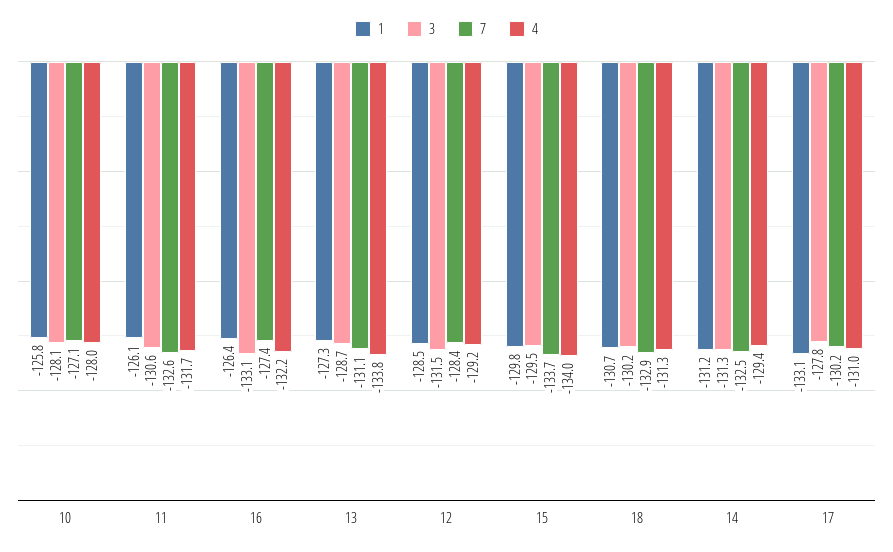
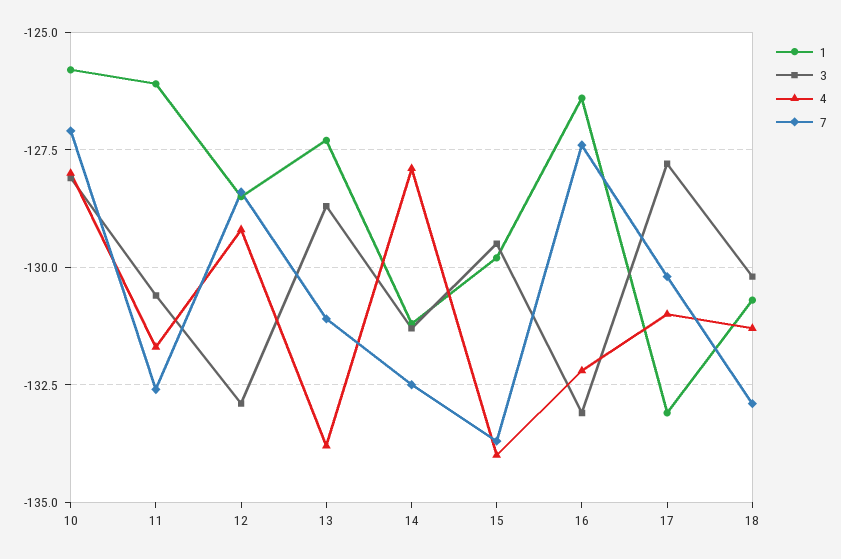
  {
    "1": {
      "10": -125.8,
      "11": -126.1,
      "16": -126.4,
      "13": -127.3,
      "12": -128.5,
      "15": -129.8,
      "18": -130.7,
      "14": -131.2,
      "17": -133.1
    },
    "3": {
      "10": -128.1,
      "11": -130.6,
      "16": -133.1,
      "13": -128.7,
-     "12": -131.5,
+     "12": -133,
      "15": -129.5,
      "18": -130.2,
      "14": -131.3,
      "17": -127.8
    },
    "7": {
      "10": -127.1,
      "11": -132.6,
      "16": -127.4,
      "13": -131.1,
      "12": -128.4,
      "15": -133.7,
      "18": -132.9,
      "14": -132.5,
      "17": -130.2
    },
    "4": {
      "10": -128,
      "11": -131.7,
      "16": -132.2,
      "13": -133.8,
      "12": -129.2,
      "15": -134,
      "18": -131.3,
-     "14": -129.4,
+     "14": -128,
      "17": -131
    }
  }

